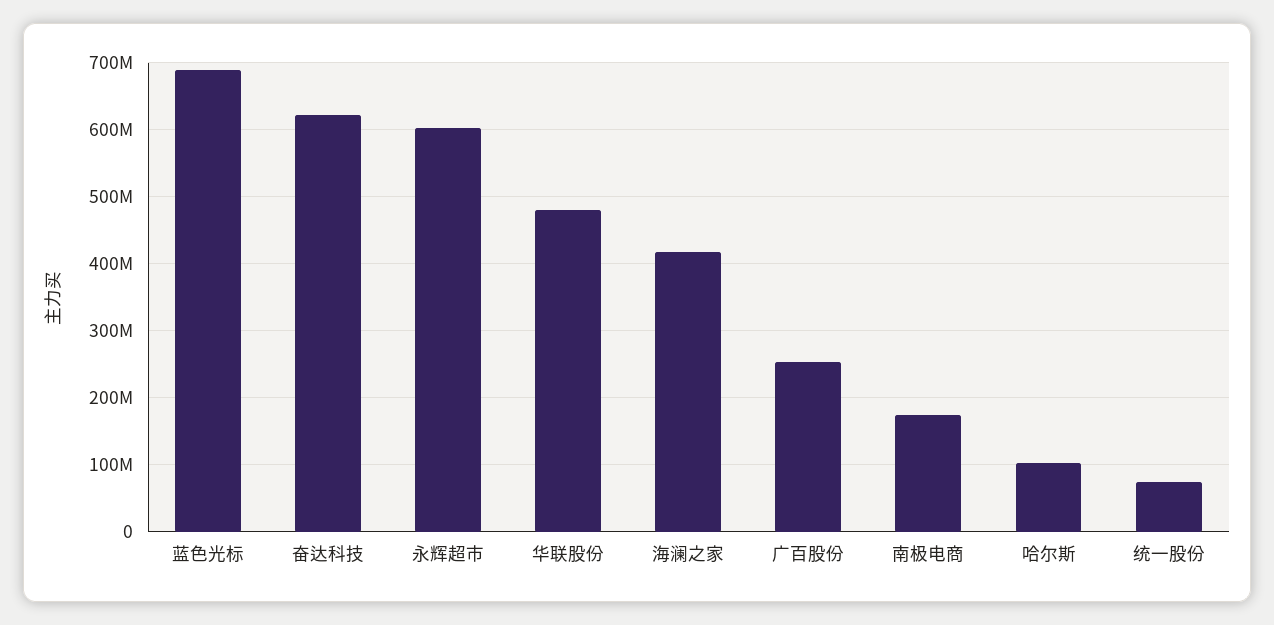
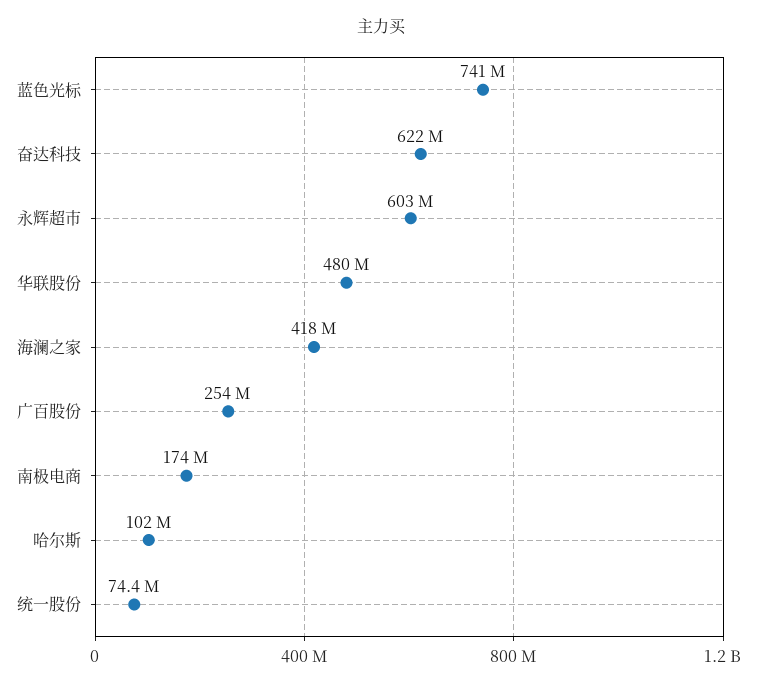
  {
-   "蓝色光标": 690000000,
+   "蓝色光标": 741000000,
    "奋达科技": 622000000,
    "永辉超市": 603000000,
    "华联股份": 480000000,
    "海澜之家": 418000000,
    "广百股份": 254000000,
    "南极电商": 174000000,
    "哈尔斯": 102000000,
    "统一股份": 74400000
  }

